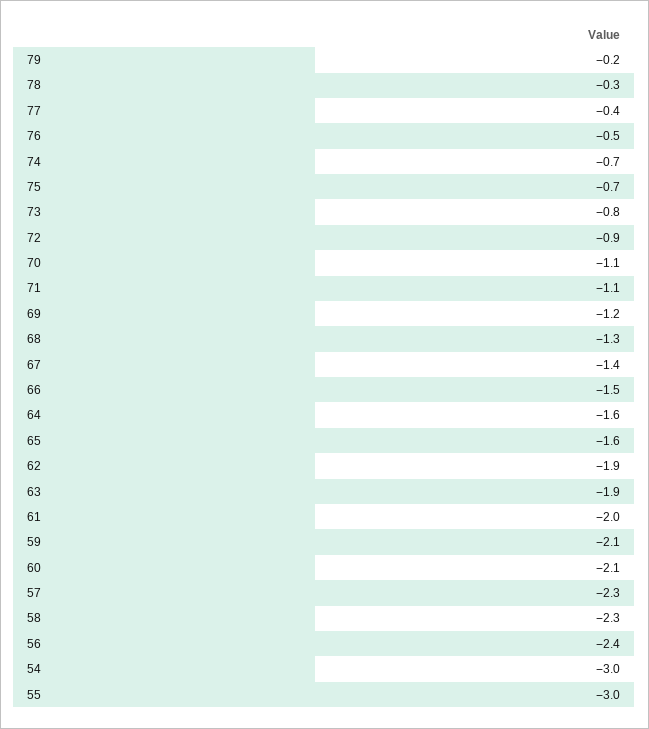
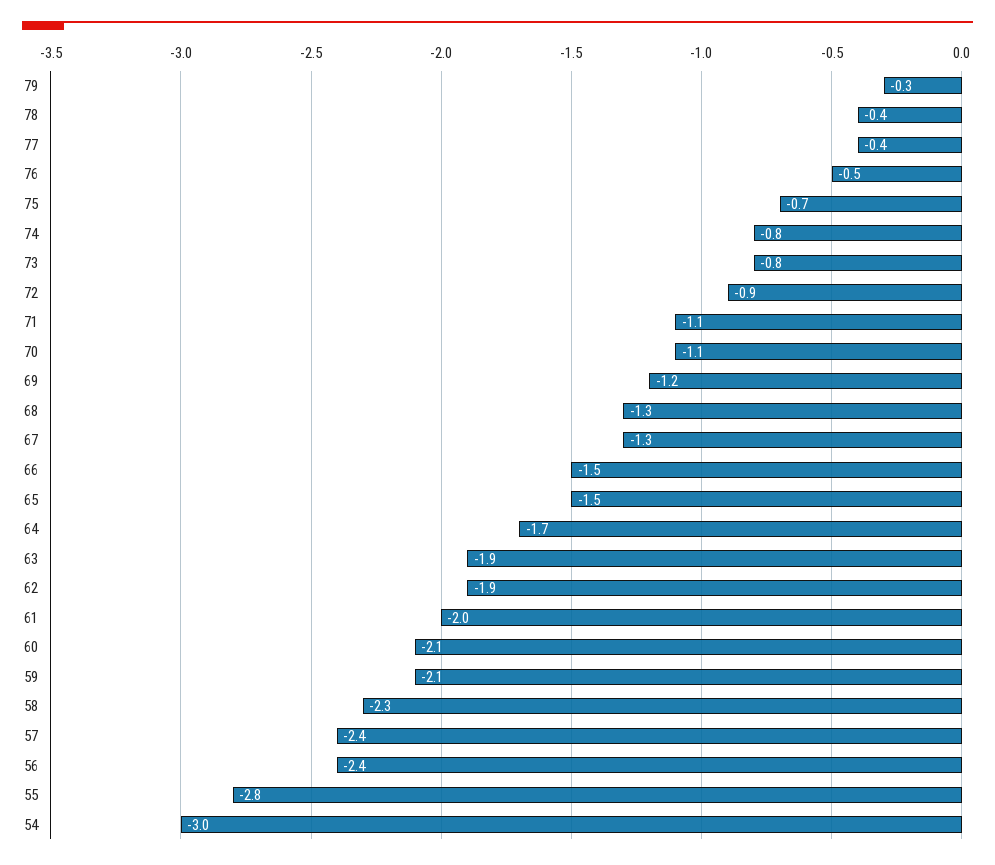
  {
-   "79": -0.2,
+   "79": -0.3,
-   "78": -0.3,
+   "78": -0.4,
    "77": -0.4,
    "76": -0.5,
-   "74": -0.7,
+   "74": -0.8,
    "75": -0.7,
    "73": -0.8,
    "72": -0.9,
    "70": -1.1,
    "71": -1.1,
    "69": -1.2,
    "68": -1.3,
-   "67": -1.4,
+   "67": -1.3,
    "66": -1.5,
-   "64": -1.6,
+   "64": -1.7,
-   "65": -1.6,
+   "65": -1.5,
    "62": -1.9,
    "63": -1.9,
    "61": -2,
    "59": -2.1,
    "60": -2.1,
-   "57": -2.3,
+   "57": -2.4,
    "58": -2.3,
    "56": -2.4,
    "54": -3,
-   "55": -3
+   "55": -2.8
  }

